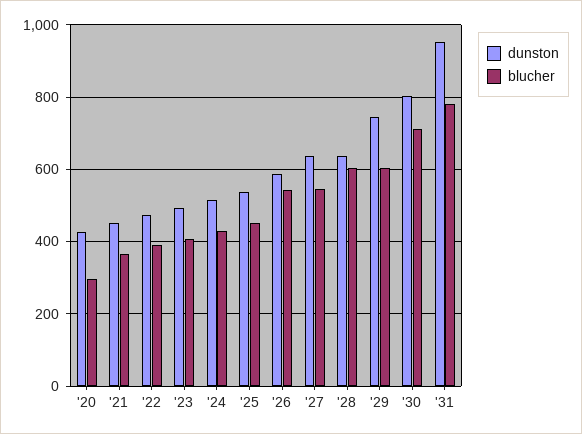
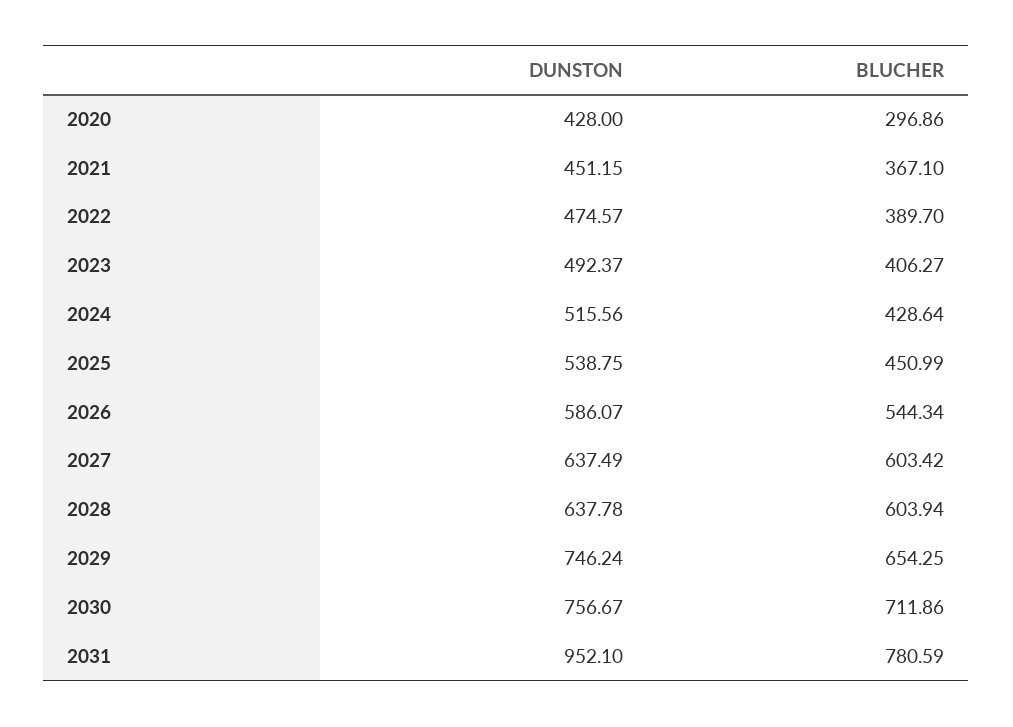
  {
    "dunston": {
      "'20": 428,
      "'21": 451.15,
      "'22": 474.57,
      "'23": 492.37,
      "'24": 515.56,
      "'25": 538.75,
      "'26": 586.07,
      "'27": 637.49,
      "'28": 637.78,
      "'29": 746.24,
-     "'30": 800,
+     "'30": 756.67,
      "'31": 952.1
    },
    "blucher": {
      "'20": 296.86,
      "'21": 367.1,
      "'22": 389.7,
      "'23": 406.27,
      "'24": 428.64,
      "'25": 450.99,
      "'26": 544.34,
-     "'27": 540,
+     "'27": 603.42,
      "'28": 603.94,
-     "'29": 600,
+     "'29": 654.25,
      "'30": 711.86,
      "'31": 780.59
    }
  }

